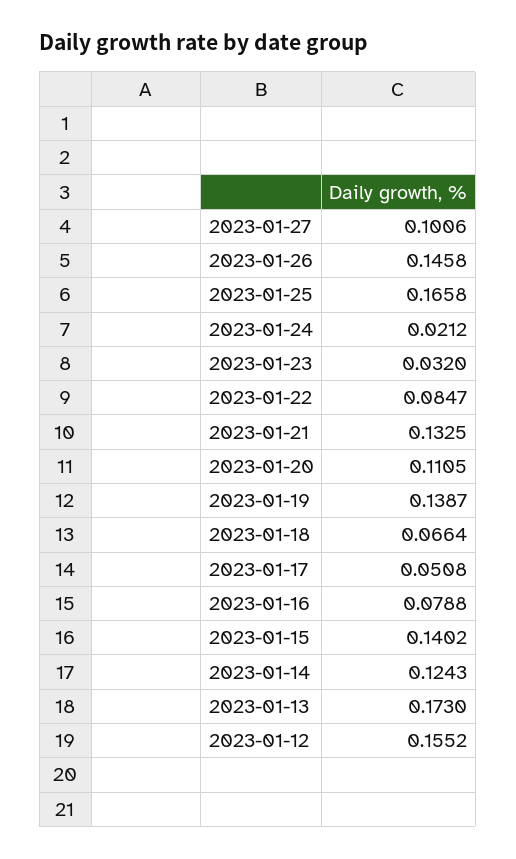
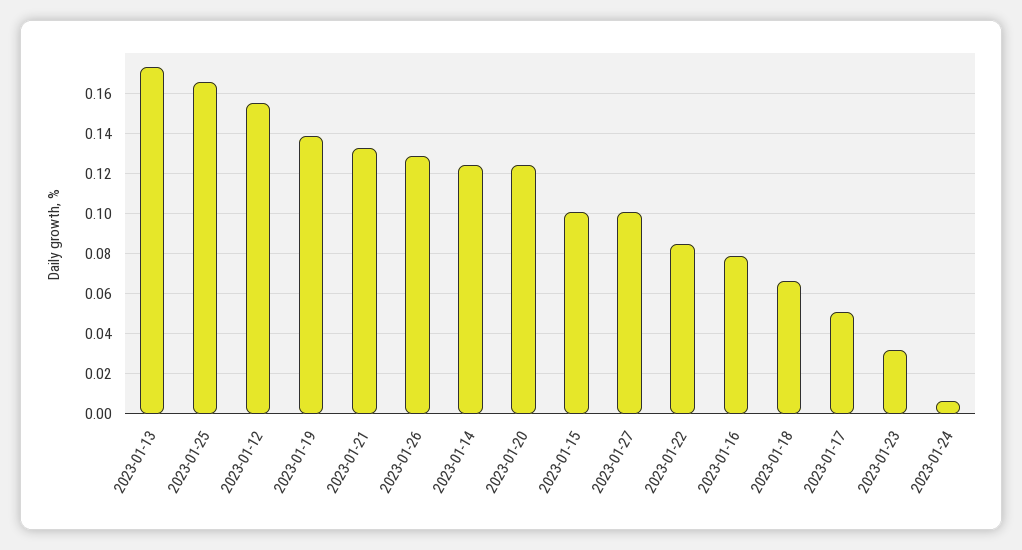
  {
    "2023-01-27": 0.1006,
-   "2023-01-26": 0.1458,
+   "2023-01-26": 0.13,
    "2023-01-25": 0.1658,
-   "2023-01-24": 0.0212,
+   "2023-01-24": 0.005,
    "2023-01-23": 0.032,
    "2023-01-22": 0.0847,
    "2023-01-21": 0.1325,
-   "2023-01-20": 0.1105,
+   "2023-01-20": 0.125,
    "2023-01-19": 0.1387,
    "2023-01-18": 0.0664,
    "2023-01-17": 0.0508,
    "2023-01-16": 0.0788,
-   "2023-01-15": 0.1402,
+   "2023-01-15": 0.1,
    "2023-01-14": 0.1243,
    "2023-01-13": 0.173,
    "2023-01-12": 0.1552
  }

